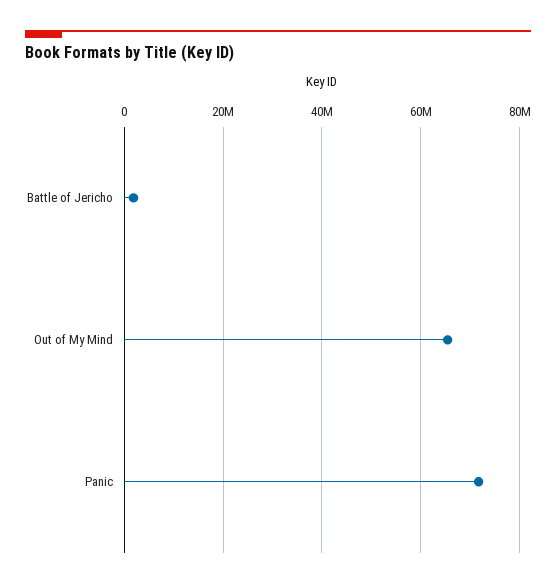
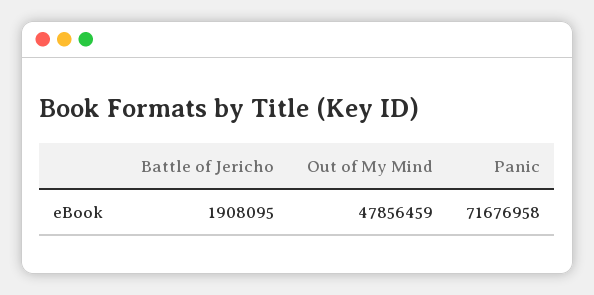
  {
    "Battle of Jericho": 1908095,
-   "Out of My Mind": 66000000,
+   "Out of My Mind": 47856459,
    "Panic": 71676958
  }

